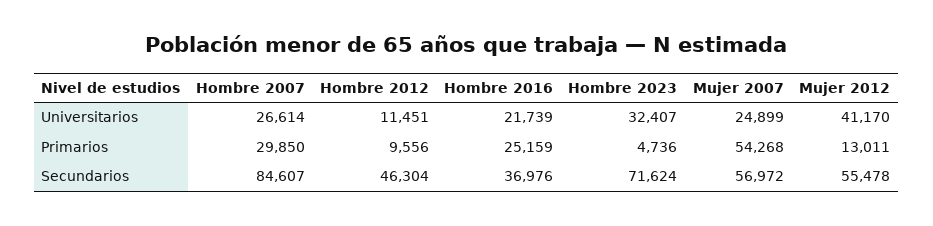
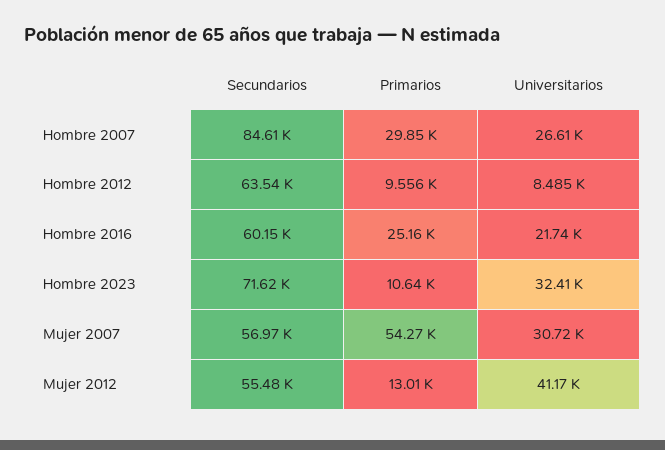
  {
    "Hombre 2007": {
      "Universitarios": 26614,
      "Primarios": 29850,
      "Secundarios": 84607
    },
    "Hombre 2012": {
-     "Universitarios": 11451,
+     "Universitarios": 8485,
      "Primarios": 9556,
-     "Secundarios": 46304
+     "Secundarios": 63540
    },
    "Hombre 2016": {
      "Universitarios": 21739,
      "Primarios": 25159,
-     "Secundarios": 36976
+     "Secundarios": 60150
    },
    "Hombre 2023": {
      "Universitarios": 32407,
-     "Primarios": 4736,
+     "Primarios": 10640,
      "Secundarios": 71624
    },
    "Mujer 2007": {
-     "Universitarios": 24899,
+     "Universitarios": 30720,
      "Primarios": 54268,
      "Secundarios": 56972
    },
    "Mujer 2012": {
      "Universitarios": 41170,
      "Primarios": 13011,
      "Secundarios": 55478
    }
  }

